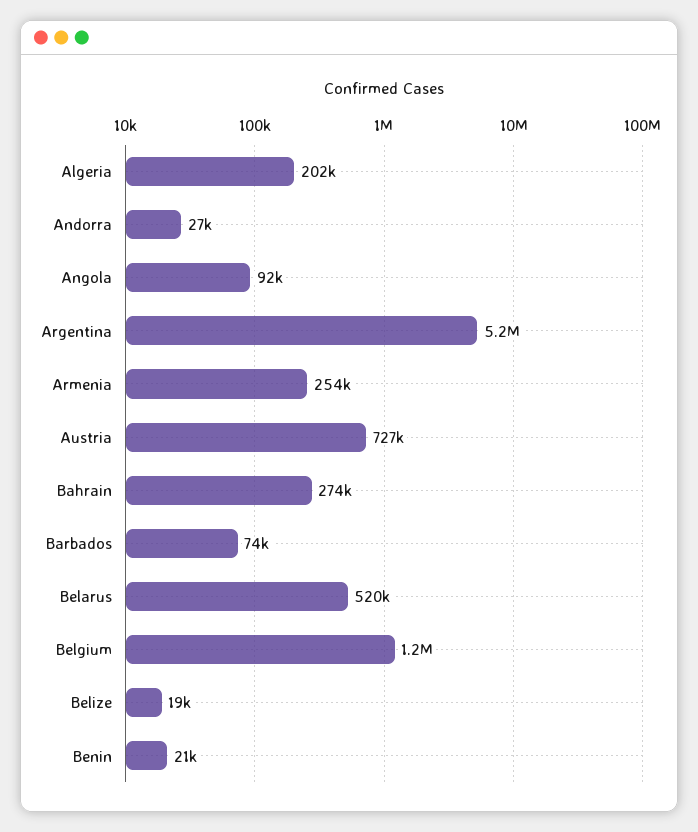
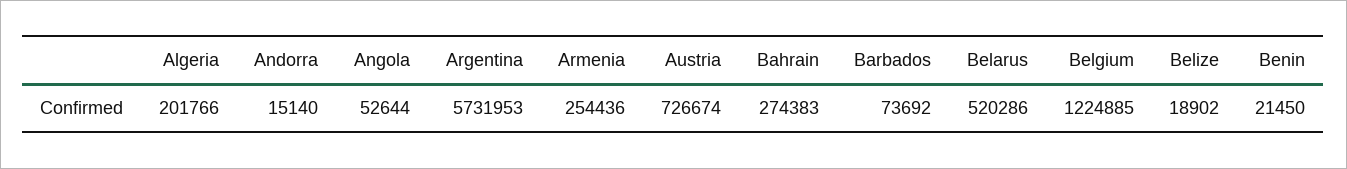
  {
    "Algeria": 201766,
-   "Andorra": 27000,
+   "Andorra": 15140,
-   "Angola": 92000,
+   "Angola": 52644,
-   "Argentina": 5200000,
+   "Argentina": 5731953,
    "Armenia": 254436,
    "Austria": 726674,
    "Bahrain": 274383,
    "Barbados": 73692,
    "Belarus": 520286,
    "Belgium": 1224885,
    "Belize": 18902,
    "Benin": 21450
  }

